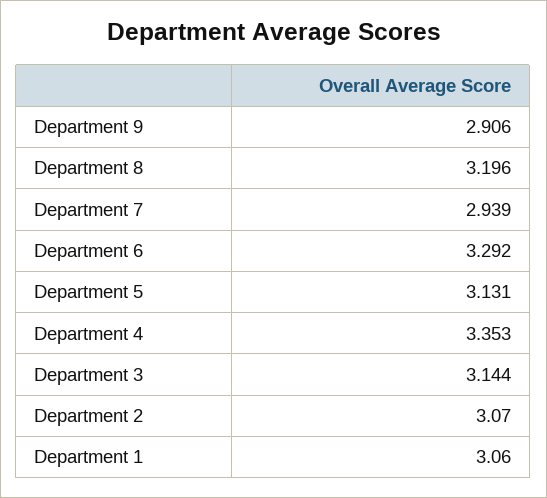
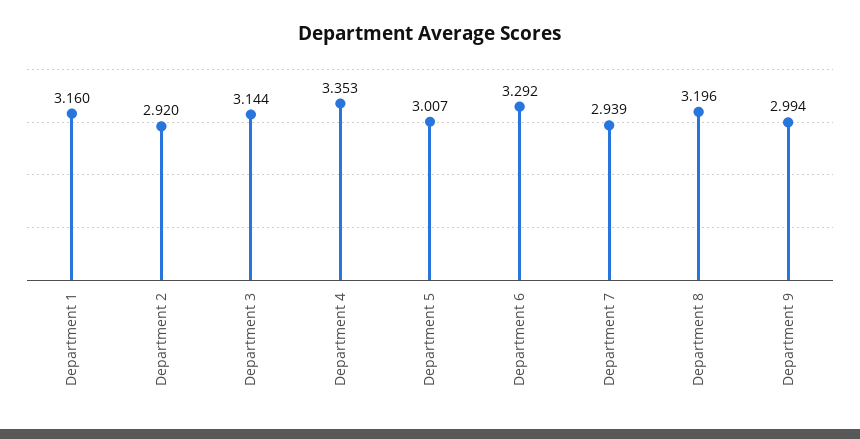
  {
-   "Department 9": 2.906,
+   "Department 9": 2.994,
    "Department 8": 3.196,
    "Department 7": 2.939,
    "Department 6": 3.292,
-   "Department 5": 3.131,
+   "Department 5": 3.007,
    "Department 4": 3.353,
    "Department 3": 3.144,
-   "Department 2": 3.07,
+   "Department 2": 2.92,
-   "Department 1": 3.06
+   "Department 1": 3.16
  }

